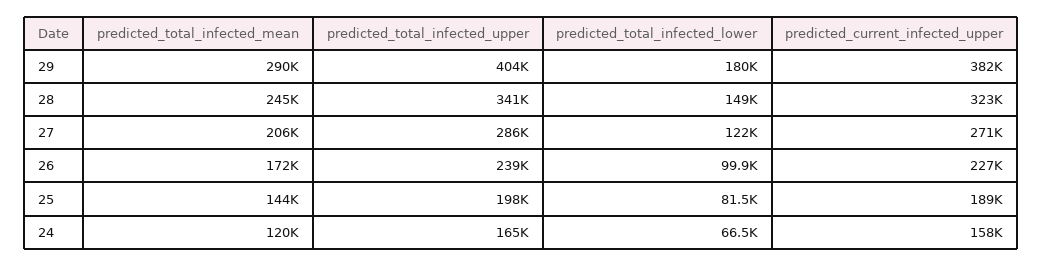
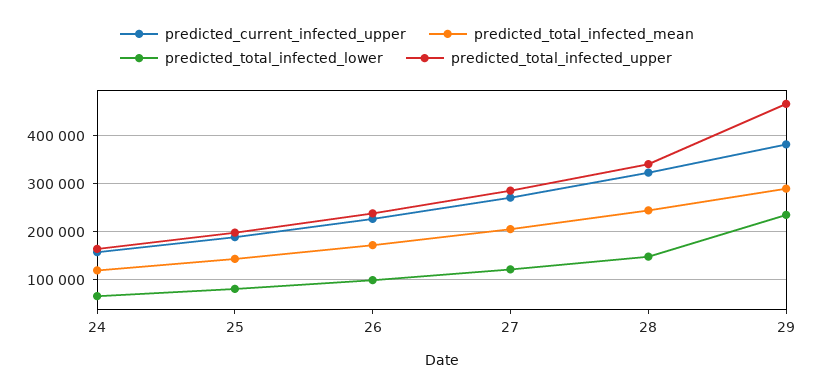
  {
    "predicted_total_infected_mean": {
      "29": 290000,
      "28": 245000,
      "27": 206000,
      "26": 172000,
      "25": 144000,
      "24": 120000
    },
    "predicted_total_infected_upper": {
-     "29": 404000,
+     "29": 460000,
      "28": 341000,
      "27": 286000,
      "26": 239000,
      "25": 198000,
      "24": 165000
    },
    "predicted_total_infected_lower": {
-     "29": 180000,
+     "29": 240000,
      "28": 149000,
      "27": 122000,
      "26": 99900,
      "25": 81500,
      "24": 66500
    },
    "predicted_current_infected_upper": {
      "29": 382000,
      "28": 323000,
      "27": 271000,
      "26": 227000,
      "25": 189000,
      "24": 158000
    }
  }

